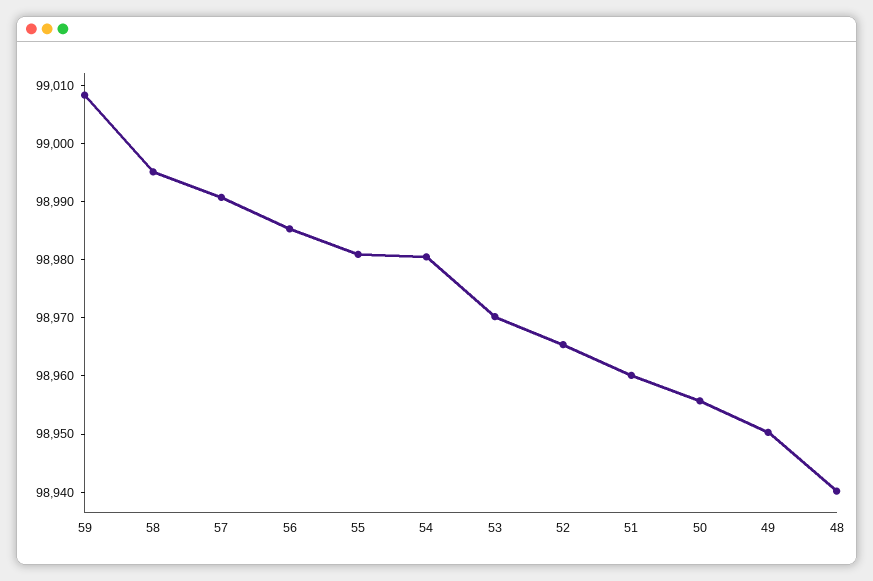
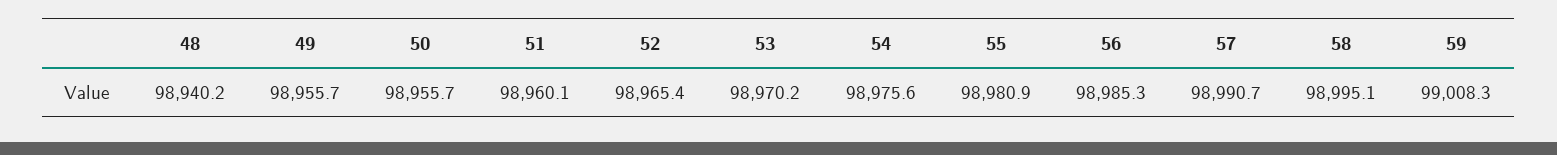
  {
    "59": 99008.3,
    "58": 98995.1,
    "57": 98990.7,
    "56": 98985.3,
    "55": 98980.9,
-   "54": 98980,
+   "54": 98975.6,
    "53": 98970.2,
    "52": 98965.4,
    "51": 98960.1,
    "50": 98955.7,
-   "49": 98950,
+   "49": 98955.7,
    "48": 98940.2
  }

